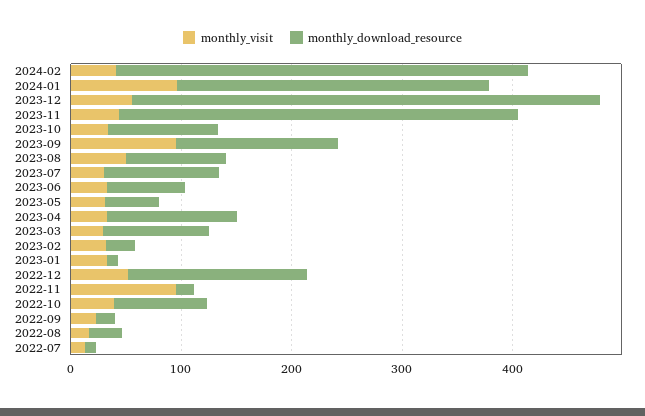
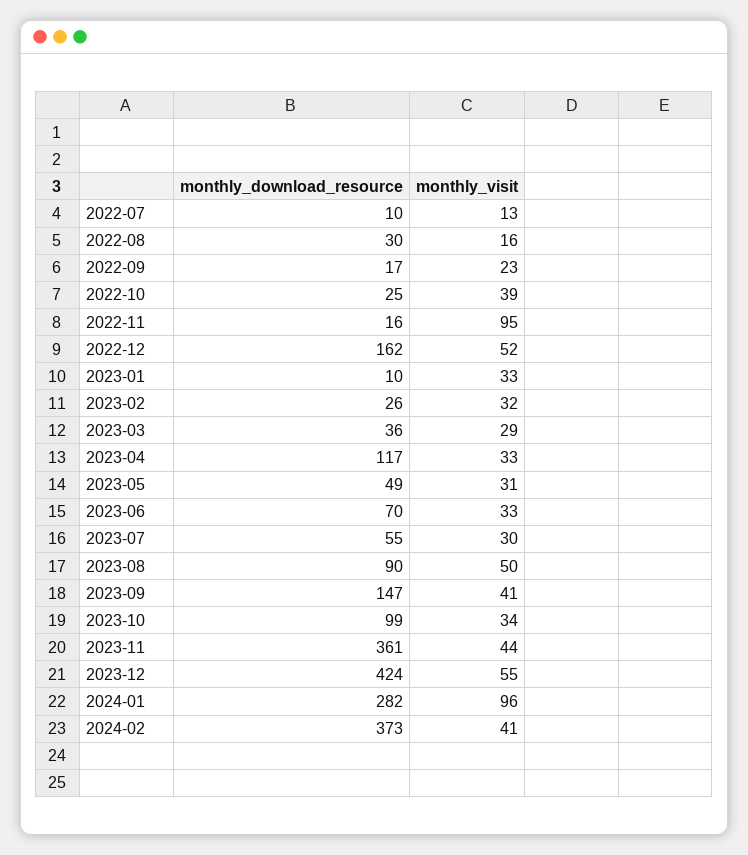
  {
    "monthly_visit": {
      "2024-02": 41,
      "2024-01": 96,
      "2023-12": 55,
      "2023-11": 44,
      "2023-10": 34,
-     "2023-09": 100,
+     "2023-09": 41,
      "2023-08": 50,
      "2023-07": 30,
      "2023-06": 33,
      "2023-05": 31,
      "2023-04": 33,
      "2023-03": 29,
      "2023-02": 32,
      "2023-01": 33,
      "2022-12": 52,
      "2022-11": 95,
      "2022-10": 39,
      "2022-09": 23,
      "2022-08": 16,
      "2022-07": 13
    },
    "monthly_download_resource": {
      "2024-02": 373,
      "2024-01": 282,
      "2023-12": 424,
      "2023-11": 361,
      "2023-10": 99,
      "2023-09": 147,
      "2023-08": 90,
-     "2023-07": 100,
+     "2023-07": 55,
      "2023-06": 70,
      "2023-05": 49,
      "2023-04": 117,
-     "2023-03": 100,
+     "2023-03": 36,
      "2023-02": 26,
      "2023-01": 10,
      "2022-12": 162,
      "2022-11": 16,
-     "2022-10": 80,
+     "2022-10": 25,
      "2022-09": 17,
      "2022-08": 30,
      "2022-07": 10
    }
  }

